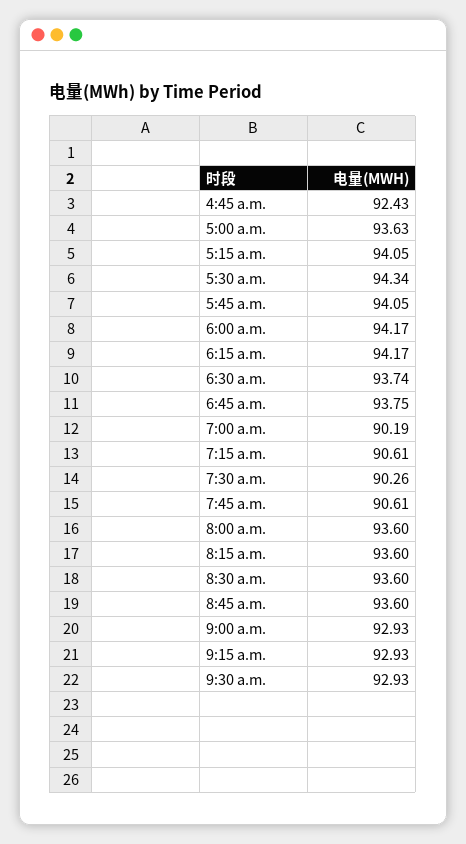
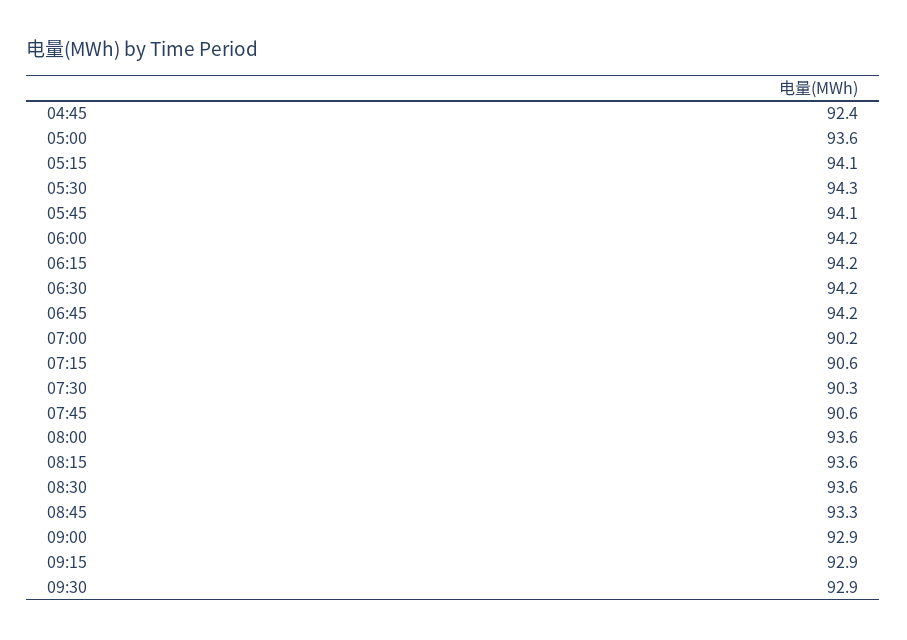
  {
    "4:45 a.m.": 92.43,
    "5:00 a.m.": 93.63,
    "5:15 a.m.": 94.05,
    "5:30 a.m.": 94.34,
    "5:45 a.m.": 94.05,
    "6:00 a.m.": 94.17,
    "6:15 a.m.": 94.17,
-   "6:30 a.m.": 93.74,
+   "6:30 a.m.": 94.2,
-   "6:45 a.m.": 93.75,
+   "6:45 a.m.": 94.2,
    "7:00 a.m.": 90.19,
    "7:15 a.m.": 90.61,
    "7:30 a.m.": 90.26,
    "7:45 a.m.": 90.61,
    "8:00 a.m.": 93.6,
    "8:15 a.m.": 93.6,
    "8:30 a.m.": 93.6,
-   "8:45 a.m.": 93.6,
+   "8:45 a.m.": 93.3,
    "9:00 a.m.": 92.93,
    "9:15 a.m.": 92.93,
    "9:30 a.m.": 92.93
  }

